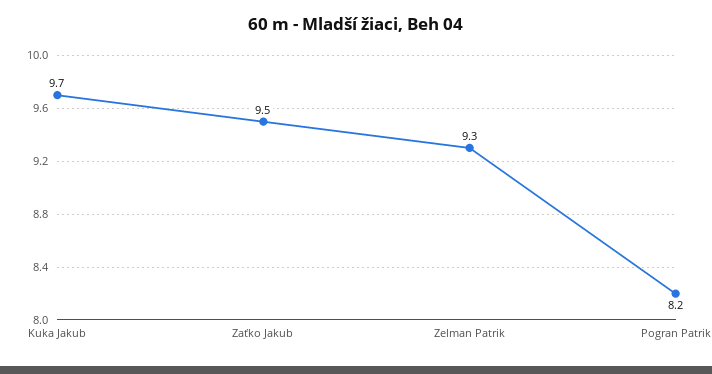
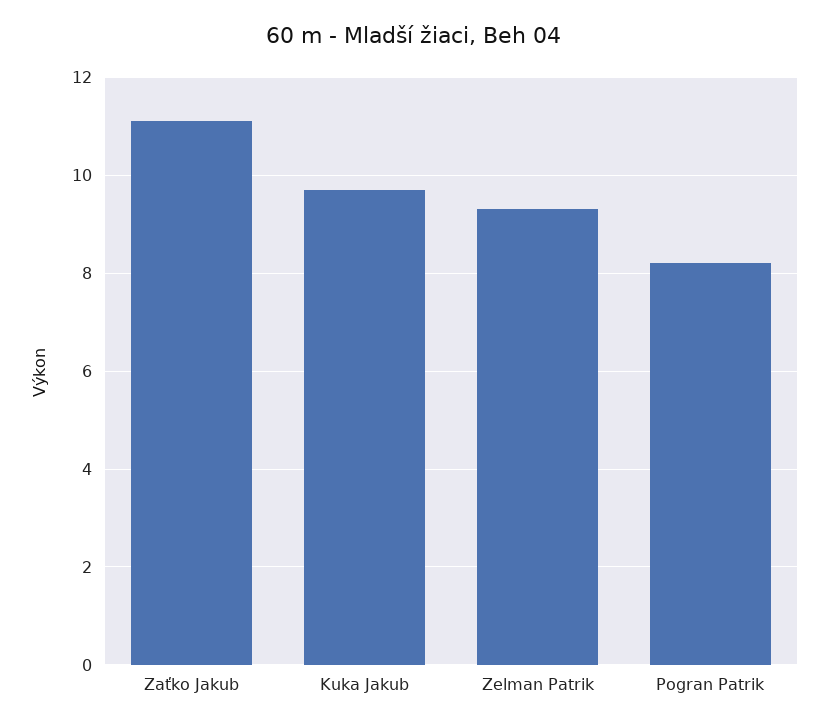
  {
    "Kuka Jakub": 9.7,
-   "Zaťko Jakub": 9.5,
+   "Zaťko Jakub": 11,
    "Zelman Patrik": 9.3,
    "Pogran Patrik": 8.2
  }

